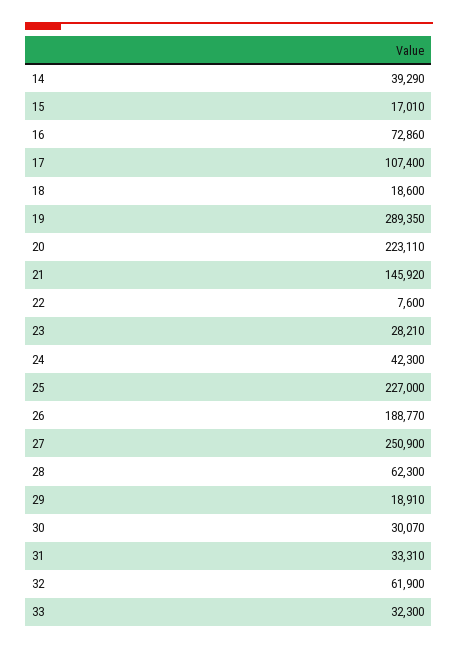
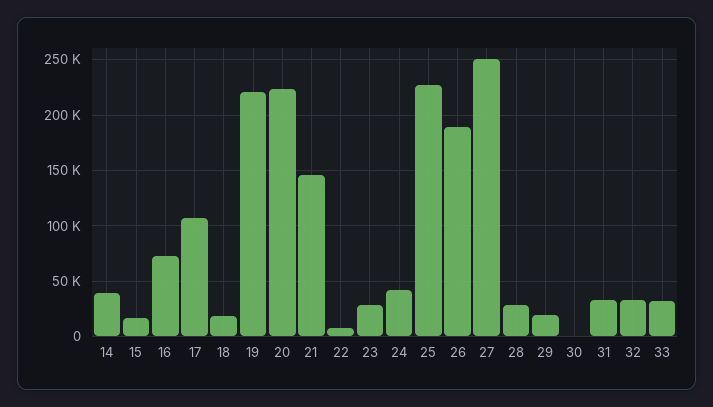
  {
    "14": 39290,
    "15": 17010,
    "16": 72860,
    "17": 107400,
    "18": 18600,
-   "19": 289350,
+   "19": 220000,
    "20": 223110,
    "21": 145920,
    "22": 7600,
    "23": 28210,
    "24": 42300,
    "25": 227000,
    "26": 188770,
    "27": 250900,
-   "28": 62300,
+   "28": 30000,
    "29": 18910,
-   "30": 30070,
+   "30": 0,
    "31": 33310,
-   "32": 61900,
+   "32": 30000,
    "33": 32300
  }

